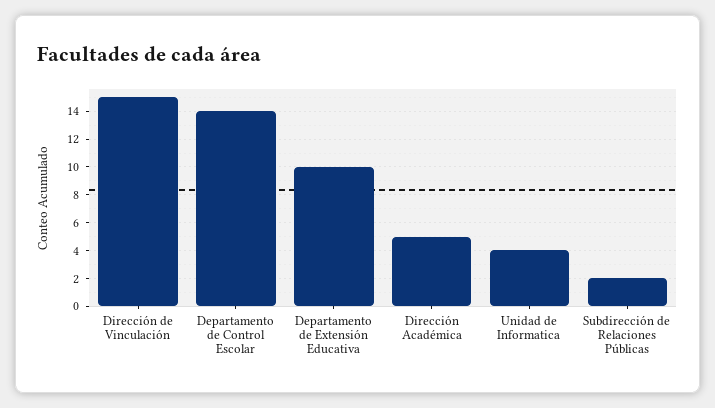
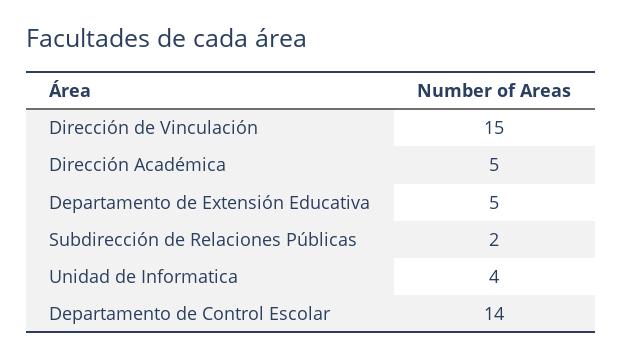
  {
    "Dirección de Vinculación": 15,
    "Departamento de Control Escolar": 14,
-   "Departamento de Extensión Educativa": 10,
+   "Departamento de Extensión Educativa": 5,
    "Dirección Académica": 5,
    "Unidad de Informatica": 4,
    "Subdirección de Relaciones Públicas": 2
  }

